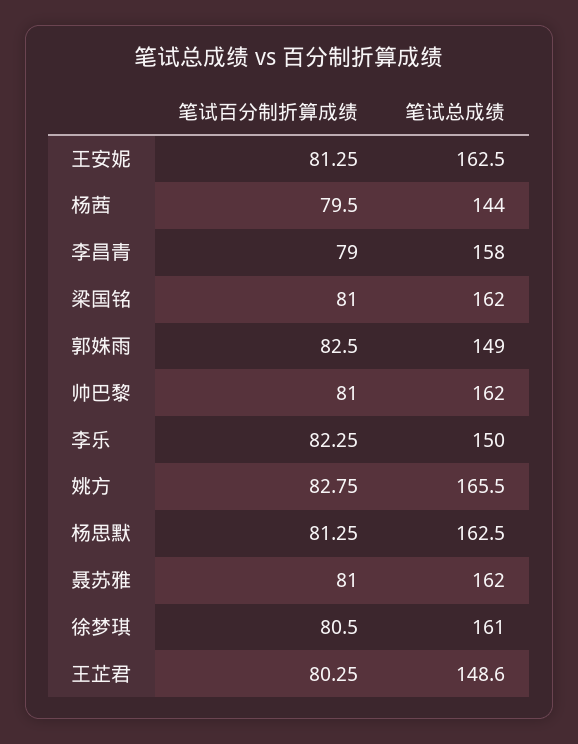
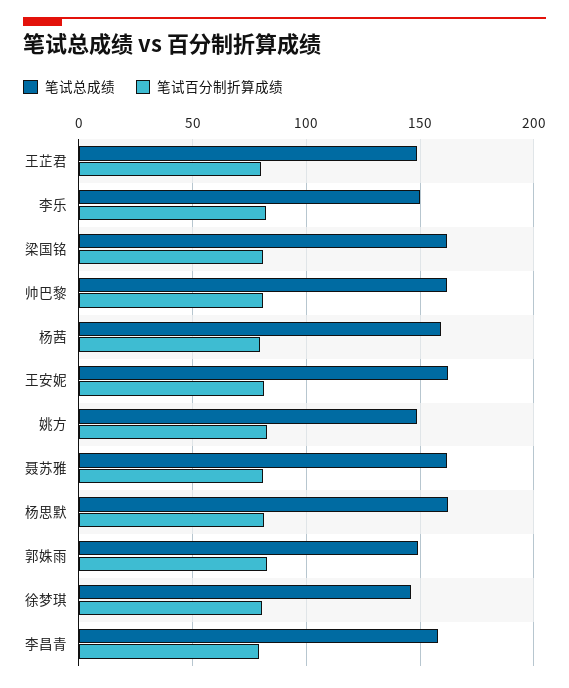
  {
    "笔试百分制折算成绩": {
      "王安妮": 81.25,
      "杨茜": 79.5,
      "李昌青": 79,
      "梁国铭": 81,
      "郭姝雨": 82.5,
      "帅巴黎": 81,
      "李乐": 82.25,
      "姚方": 82.75,
      "杨思默": 81.25,
      "聂苏雅": 81,
      "徐梦琪": 80.5,
      "王芷君": 80.25
    },
    "笔试总成绩": {
      "王安妮": 162.5,
-     "杨茜": 144,
+     "杨茜": 160,
      "李昌青": 158,
      "梁国铭": 162,
      "郭姝雨": 149,
      "帅巴黎": 162,
      "李乐": 150,
-     "姚方": 165.5,
+     "姚方": 150,
      "杨思默": 162.5,
      "聂苏雅": 162,
-     "徐梦琪": 161,
+     "徐梦琪": 145,
      "王芷君": 148.6
    }
  }

